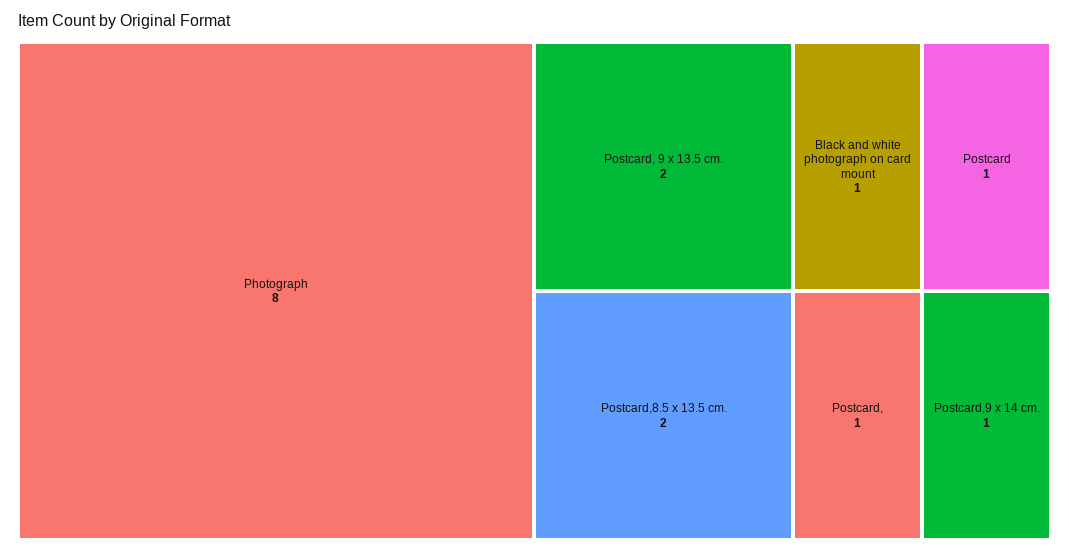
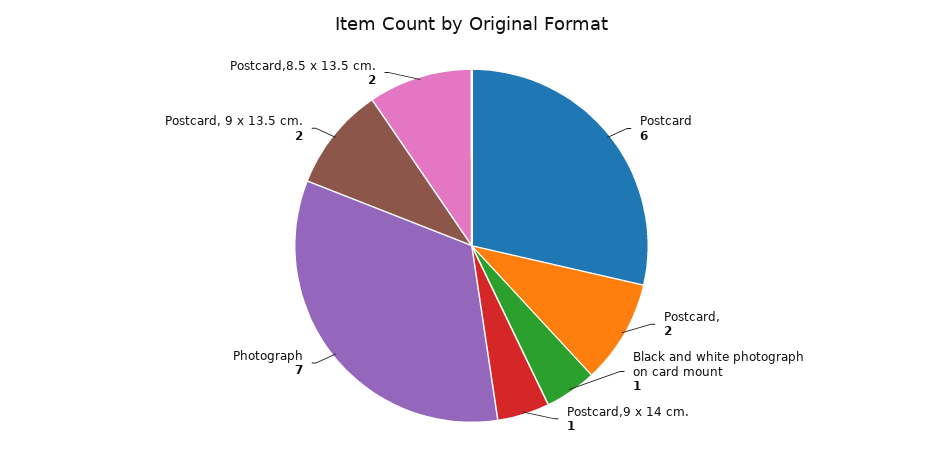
  {
-   "Photograph": 8,
+   "Photograph": 7,
    "Postcard, 9 x 13.5 cm.": 2,
    "Postcard,8.5 x 13.5 cm.": 2,
    "Black and white photograph on card mount": 1,
-   "Postcard": 1,
+   "Postcard": 6,
-   "Postcard,": 1,
+   "Postcard,": 2,
    "Postcard,9 x 14 cm.": 1
  }

